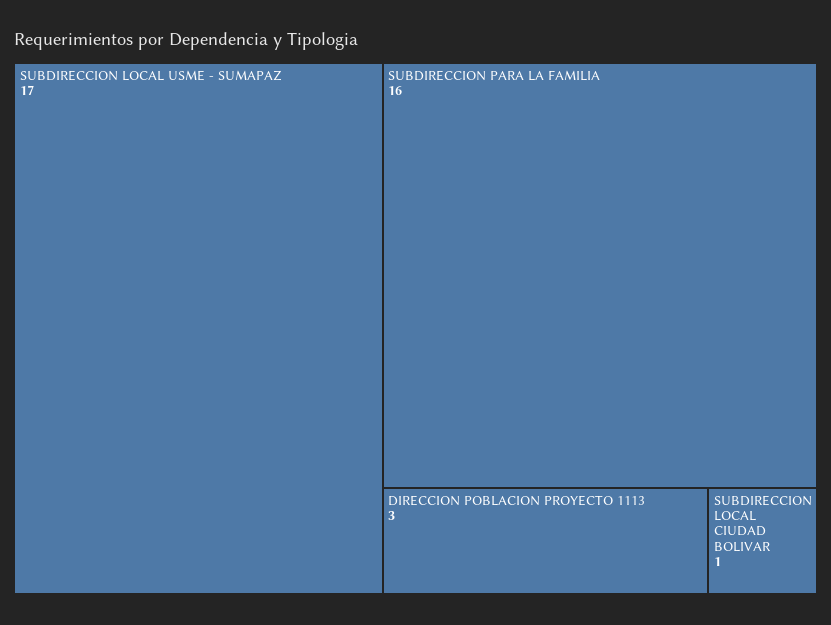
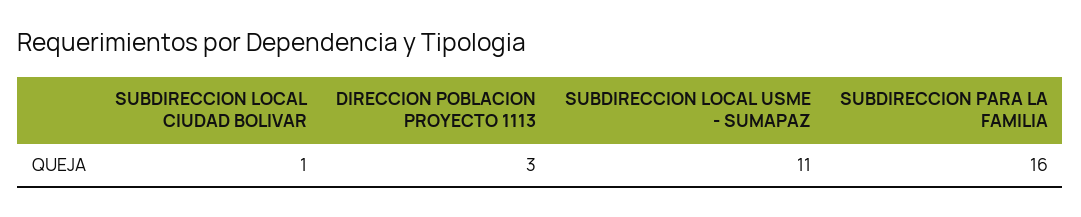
  {
-   "SUBDIRECCION LOCAL USME - SUMAPAZ": 17,
+   "SUBDIRECCION LOCAL USME - SUMAPAZ": 11,
    "SUBDIRECCION PARA LA FAMILIA": 16,
    "DIRECCION POBLACION PROYECTO 1113": 3,
    "SUBDIRECCION LOCAL CIUDAD BOLIVAR": 1
  }

